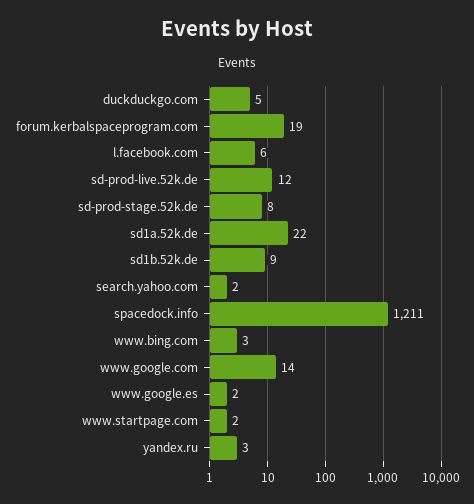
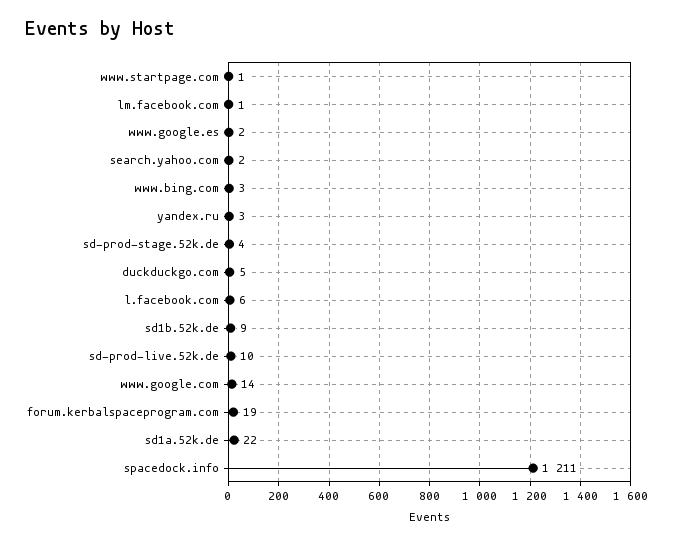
  {
    "duckduckgo.com": 5,
    "forum.kerbalspaceprogram.com": 19,
    "l.facebook.com": 6,
-   "sd-prod-live.52k.de": 12,
+   "sd-prod-live.52k.de": 10,
-   "sd-prod-stage.52k.de": 8,
+   "sd-prod-stage.52k.de": 4,
    "sd1a.52k.de": 22,
    "sd1b.52k.de": 9,
    "search.yahoo.com": 2,
    "spacedock.info": 1211,
    "www.bing.com": 3,
    "www.google.com": 14,
    "www.google.es": 2,
-   "www.startpage.com": 2,
+   "www.startpage.com": 1,
-   "yandex.ru": 3
+   "yandex.ru": 3,
+   "lm.facebook.com": 1
  }

